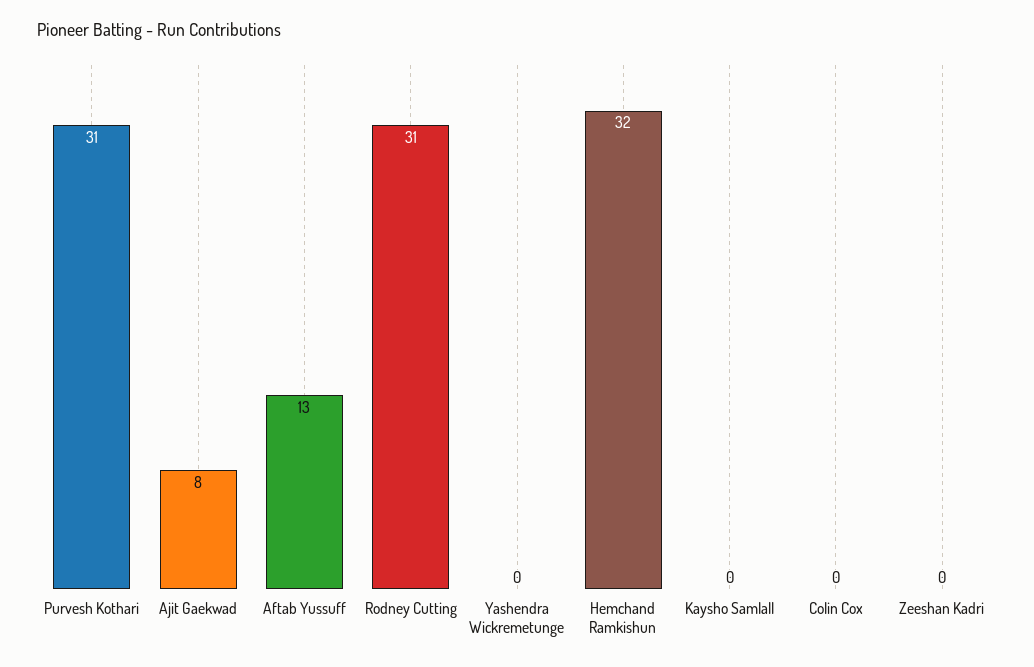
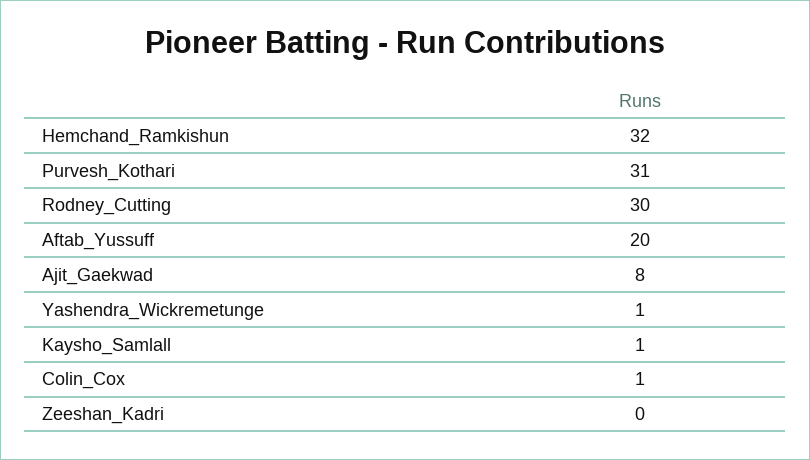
  {
    "Purvesh Kothari": 31,
    "Ajit Gaekwad": 8,
-   "Aftab Yussuff": 13,
+   "Aftab Yussuff": 20,
-   "Rodney Cutting": 31,
+   "Rodney Cutting": 30,
-   "Yashendra Wickremetunge": 0,
+   "Yashendra Wickremetunge": 1,
    "Hemchand Ramkishun": 32,
-   "Kaysho Samlall": 0,
+   "Kaysho Samlall": 1,
-   "Colin Cox": 0,
+   "Colin Cox": 1,
    "Zeeshan Kadri": 0
  }

